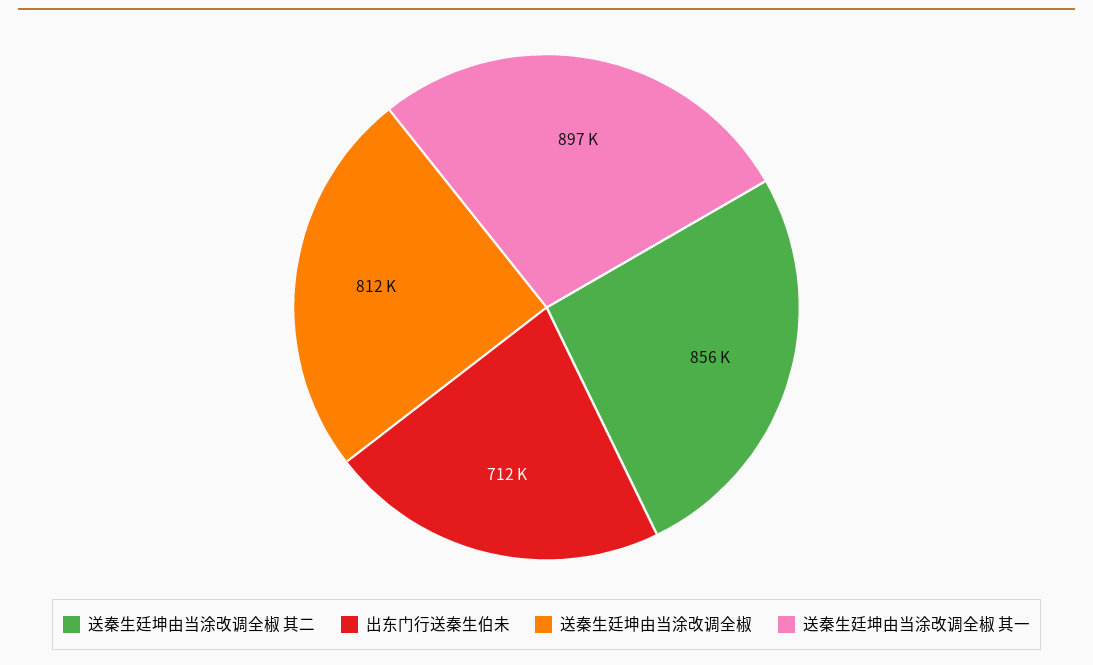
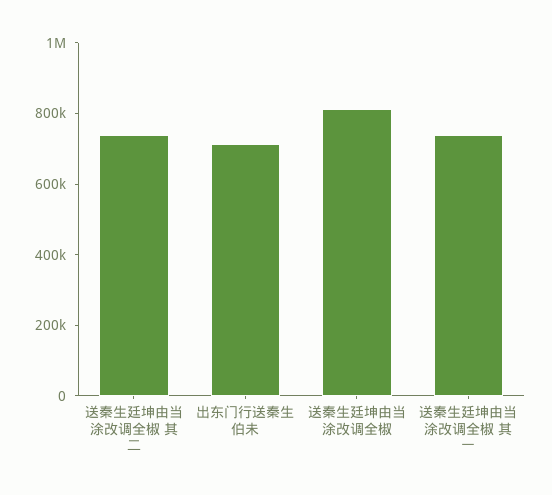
  {
-   "送秦生廷坤由当涂改调全椒 其二": 856000,
+   "送秦生廷坤由当涂改调全椒 其二": 750000,
    "出东门行送秦生伯未": 712000,
    "送秦生廷坤由当涂改调全椒": 812000,
-   "送秦生廷坤由当涂改调全椒 其一": 897000
+   "送秦生廷坤由当涂改调全椒 其一": 750000
  }

